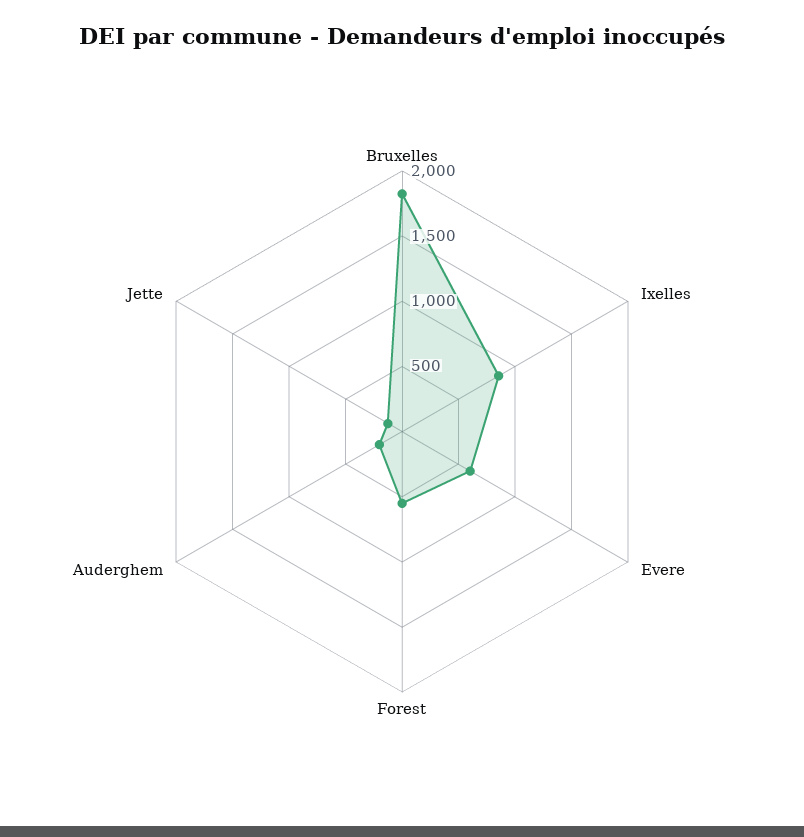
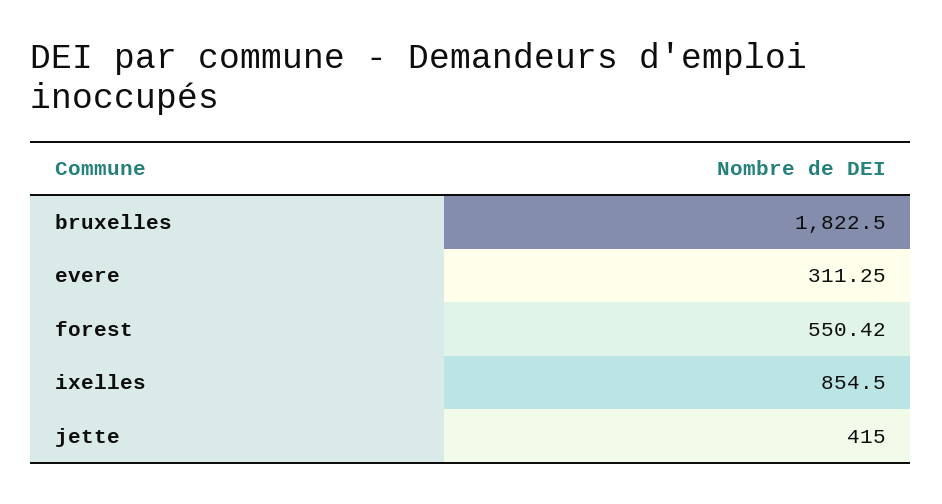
  {
    "Bruxelles": 1822.5,
    "Ixelles": 854.5,
-   "Evere": 600,
+   "Evere": 311.25,
    "Forest": 550.42,
-   "Auderghem": 200,
-   "Jette": 100
+   "Jette": 415
  }

